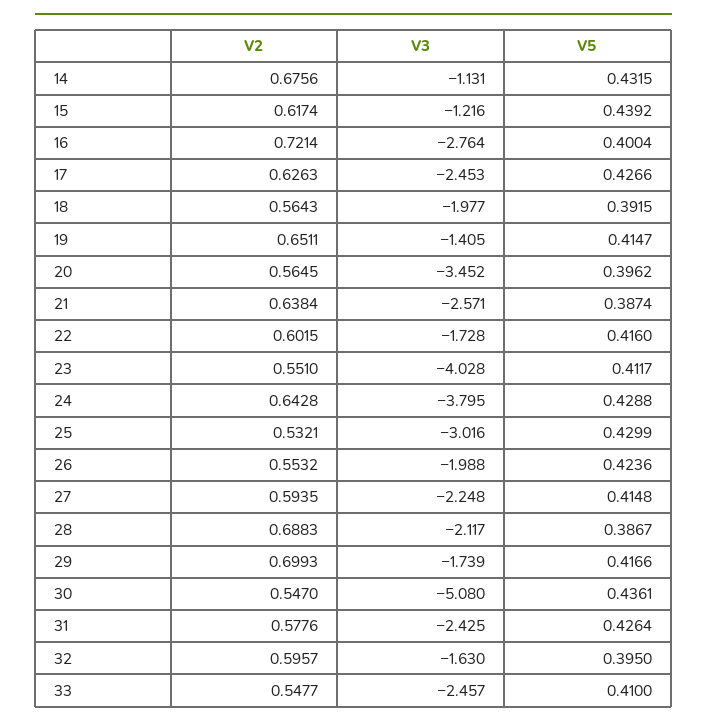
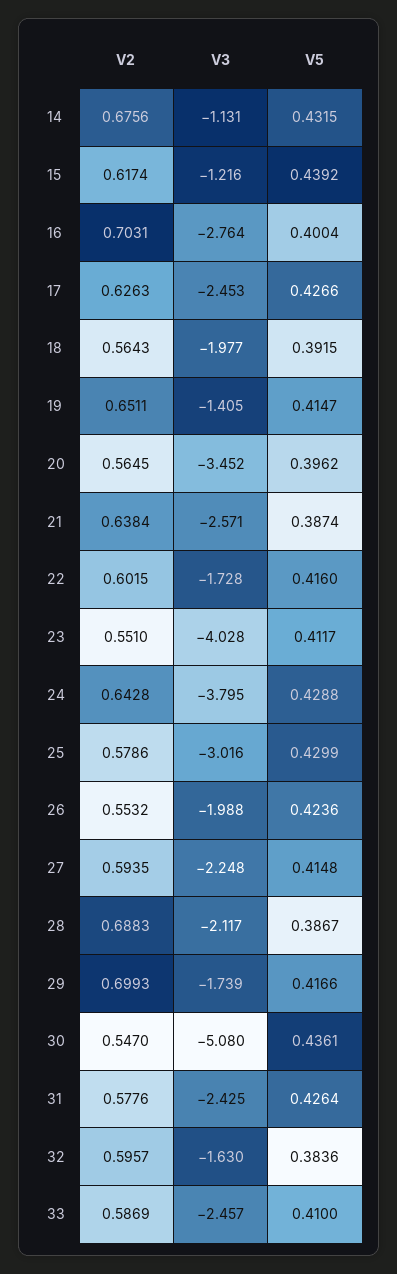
  {
    "V2": {
      "14": 0.6756,
      "15": 0.6174,
-     "16": 0.7214,
+     "16": 0.7031,
      "17": 0.6263,
      "18": 0.5643,
      "19": 0.6511,
      "20": 0.5645,
      "21": 0.6384,
      "22": 0.6015,
      "23": 0.551,
      "24": 0.6428,
-     "25": 0.5321,
+     "25": 0.5786,
      "26": 0.5532,
      "27": 0.5935,
      "28": 0.6883,
      "29": 0.6993,
      "30": 0.547,
      "31": 0.5776,
      "32": 0.5957,
-     "33": 0.5477
+     "33": 0.5869
    },
    "V3": {
      "14": -1.131,
      "15": -1.216,
      "16": -2.764,
      "17": -2.453,
      "18": -1.977,
      "19": -1.405,
      "20": -3.452,
      "21": -2.571,
      "22": -1.728,
      "23": -4.028,
      "24": -3.795,
      "25": -3.016,
      "26": -1.988,
      "27": -2.248,
      "28": -2.117,
      "29": -1.739,
      "30": -5.08,
      "31": -2.425,
      "32": -1.63,
      "33": -2.457
    },
    "V5": {
      "14": 0.4315,
      "15": 0.4392,
      "16": 0.4004,
      "17": 0.4266,
      "18": 0.3915,
      "19": 0.4147,
      "20": 0.3962,
      "21": 0.3874,
      "22": 0.416,
      "23": 0.4117,
      "24": 0.4288,
      "25": 0.4299,
      "26": 0.4236,
      "27": 0.4148,
      "28": 0.3867,
      "29": 0.4166,
      "30": 0.4361,
      "31": 0.4264,
-     "32": 0.395,
+     "32": 0.3836,
      "33": 0.41
    }
  }

